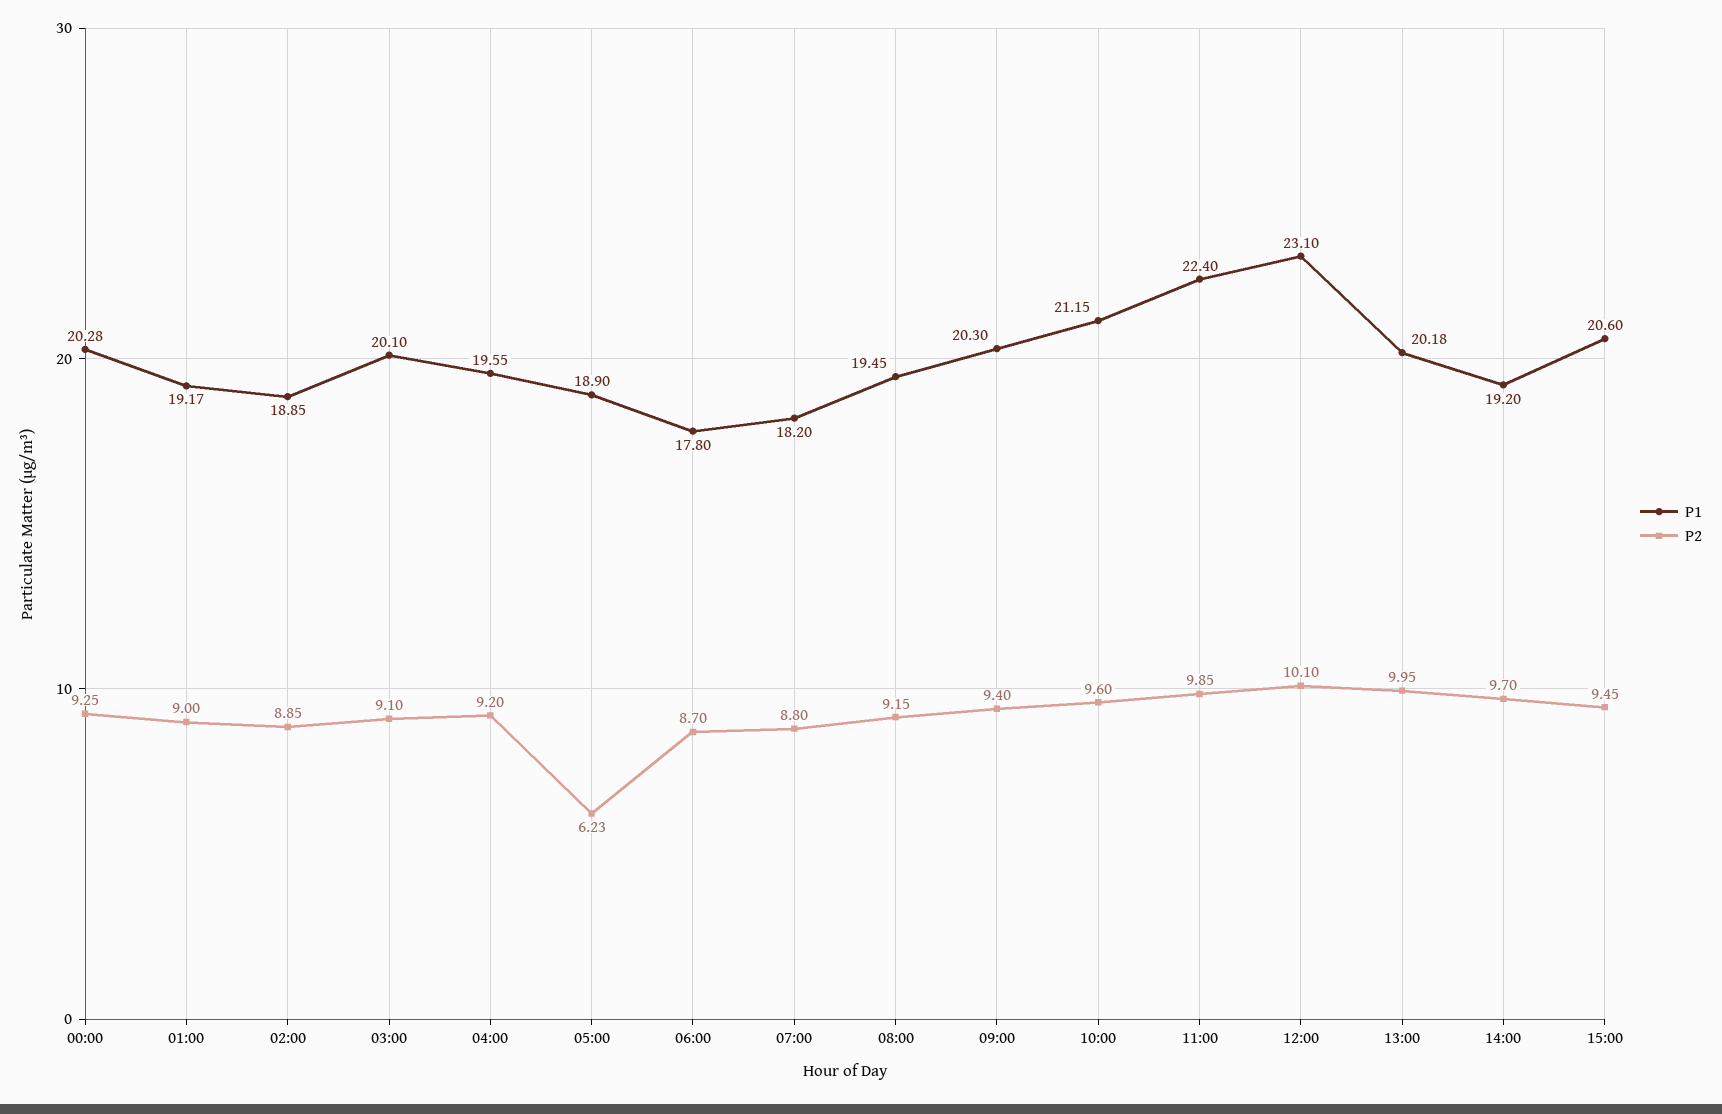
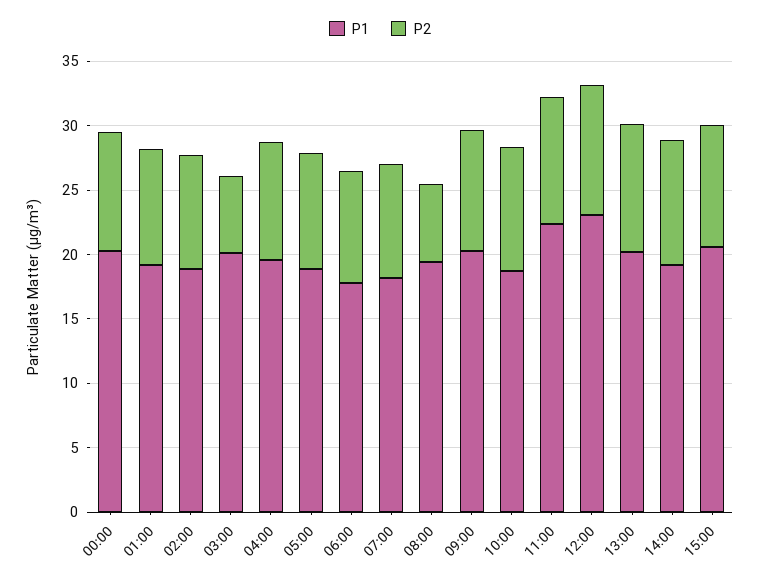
  {
    "P1": {
      "00:00": 20.28,
      "01:00": 19.17,
      "02:00": 18.85,
      "03:00": 20.1,
      "04:00": 19.55,
      "05:00": 18.9,
      "06:00": 17.8,
      "07:00": 18.2,
      "08:00": 19.45,
      "09:00": 20.3,
-     "10:00": 21.15,
+     "10:00": 19,
      "11:00": 22.4,
      "12:00": 23.1,
      "13:00": 20.18,
      "14:00": 19.2,
      "15:00": 20.6
    },
    "P2": {
      "00:00": 9.25,
      "01:00": 9,
      "02:00": 8.85,
-     "03:00": 9.1,
+     "03:00": 6,
      "04:00": 9.2,
-     "05:00": 6.23,
+     "05:00": 9,
      "06:00": 8.7,
      "07:00": 8.8,
-     "08:00": 9.15,
+     "08:00": 6,
      "09:00": 9.4,
      "10:00": 9.6,
      "11:00": 9.85,
      "12:00": 10.1,
      "13:00": 9.95,
      "14:00": 9.7,
      "15:00": 9.45
    }
  }

